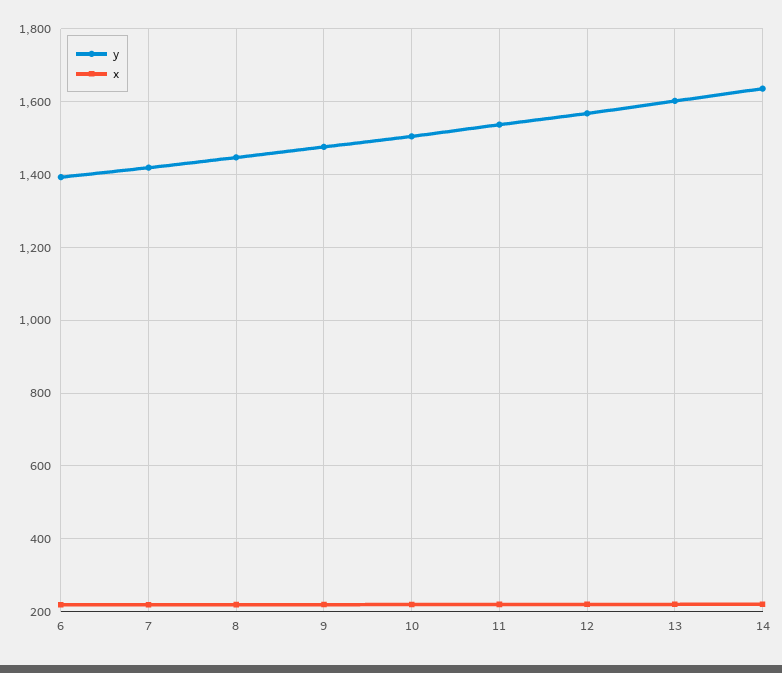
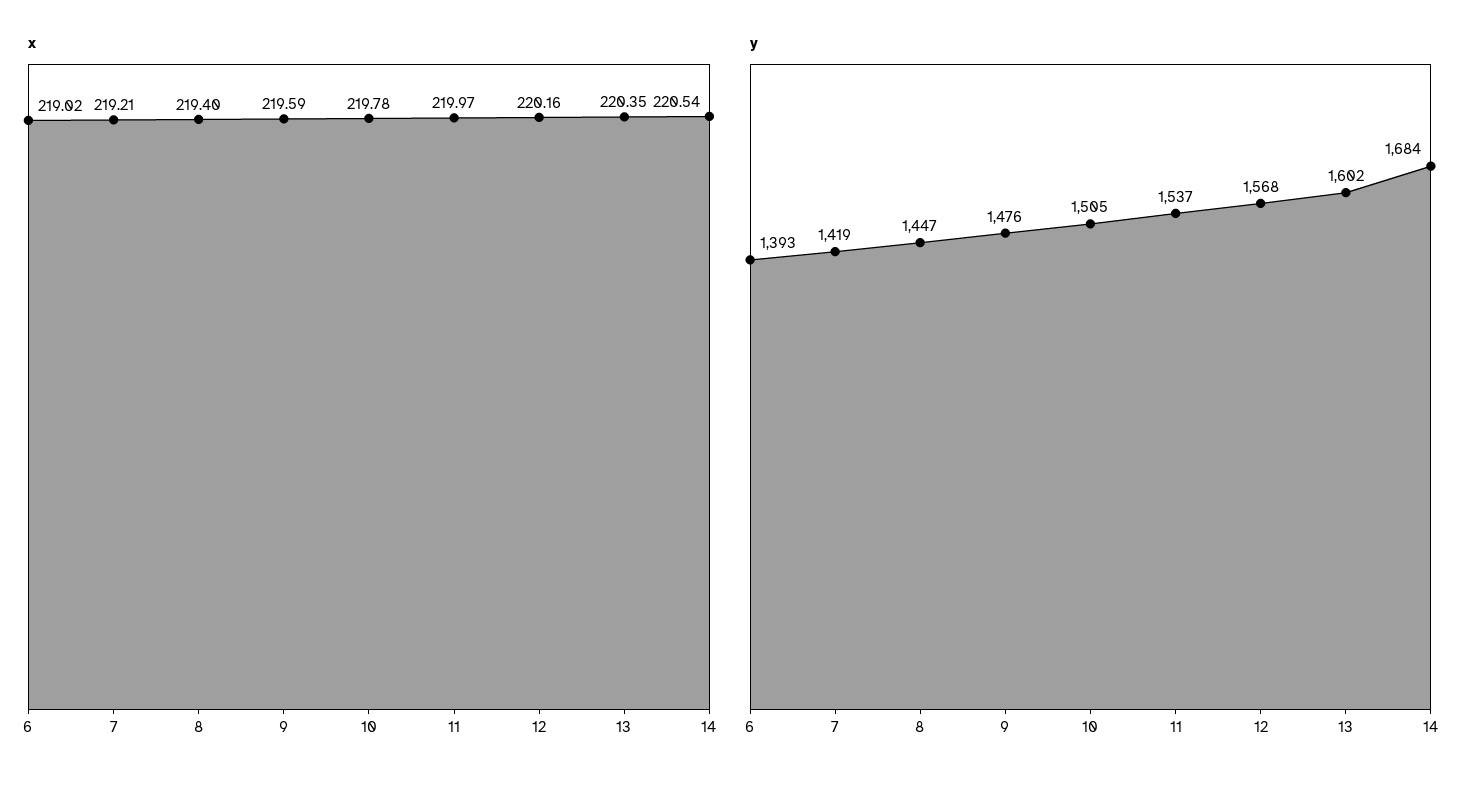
  {
    "y": {
      "6": 1393,
      "7": 1419,
      "8": 1447,
      "9": 1476,
      "10": 1505,
      "11": 1537,
      "12": 1568,
      "13": 1602,
-     "14": 1640
+     "14": 1684
    },
    "x": {
      "6": 219.02,
      "7": 219.21,
      "8": 219.4,
      "9": 219.59,
      "10": 219.78,
      "11": 219.97,
      "12": 220.16,
      "13": 220.35,
      "14": 220.54
    }
  }

